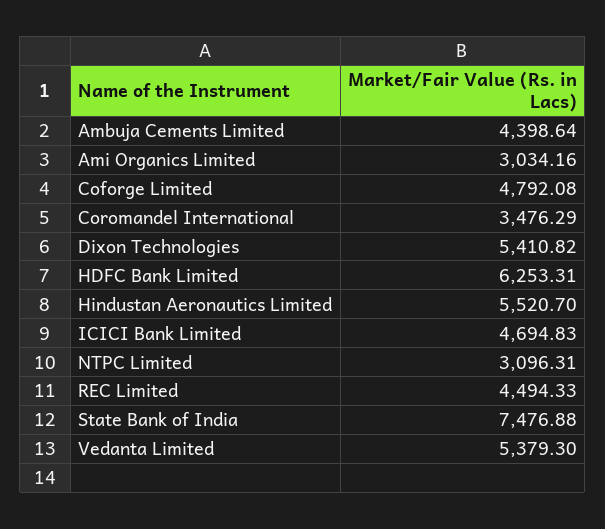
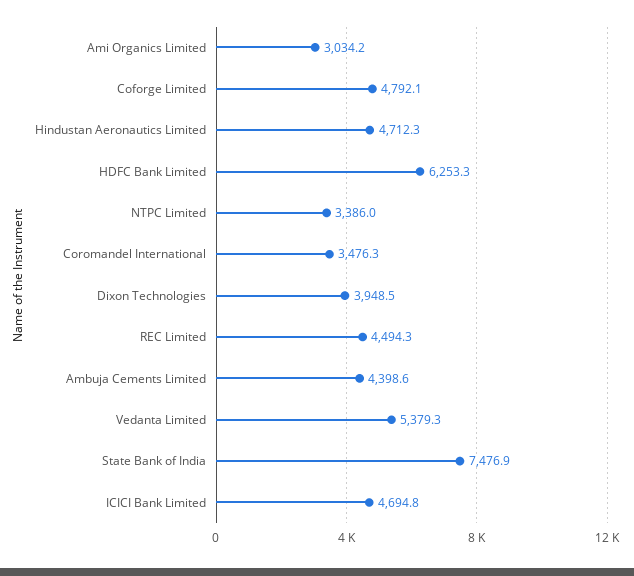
  {
    "Ambuja Cements Limited": 4398.64,
    "Ami Organics Limited": 3034.16,
    "Coforge Limited": 4792.08,
    "Coromandel International": 3476.29,
-   "Dixon Technologies": 5410.82,
+   "Dixon Technologies": 3948.5,
    "HDFC Bank Limited": 6253.31,
-   "Hindustan Aeronautics Limited": 5520.7,
+   "Hindustan Aeronautics Limited": 4712.3,
    "ICICI Bank Limited": 4694.83,
-   "NTPC Limited": 3096.31,
+   "NTPC Limited": 3386,
    "REC Limited": 4494.33,
    "State Bank of India": 7476.88,
    "Vedanta Limited": 5379.3
  }

